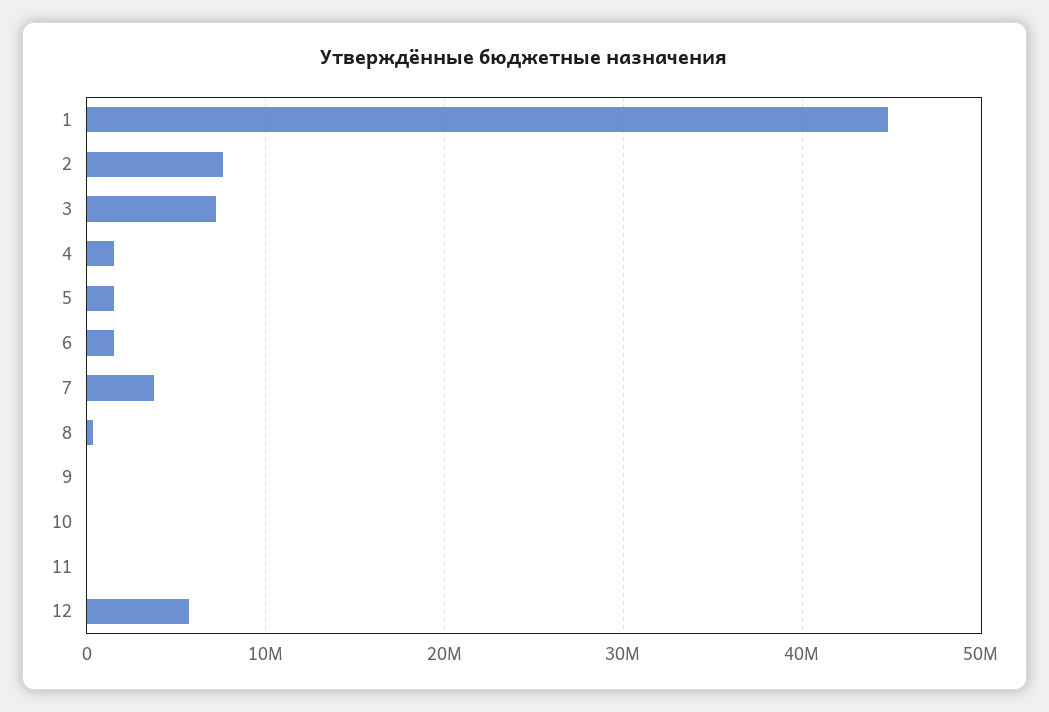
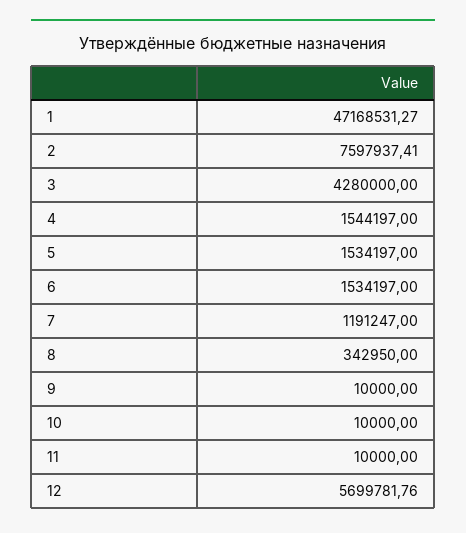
  {
-   "1": 45000000,
+   "1": 47168531.27,
    "2": 7597937.41,
-   "3": 7000000,
+   "3": 4280000,
    "4": 1544197,
    "5": 1534197,
    "6": 1534197,
-   "7": 4000000,
+   "7": 1191247,
    "8": 342950,
    "9": 10000,
    "10": 10000,
    "11": 10000,
    "12": 5699781.76
  }

